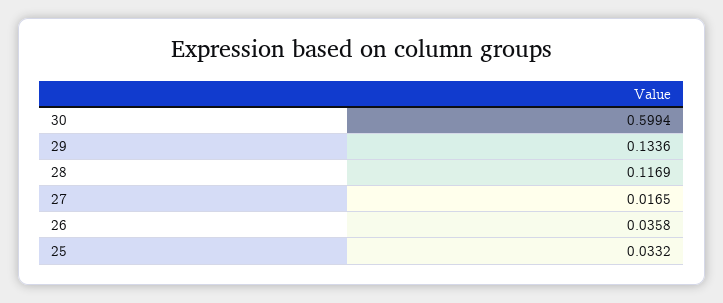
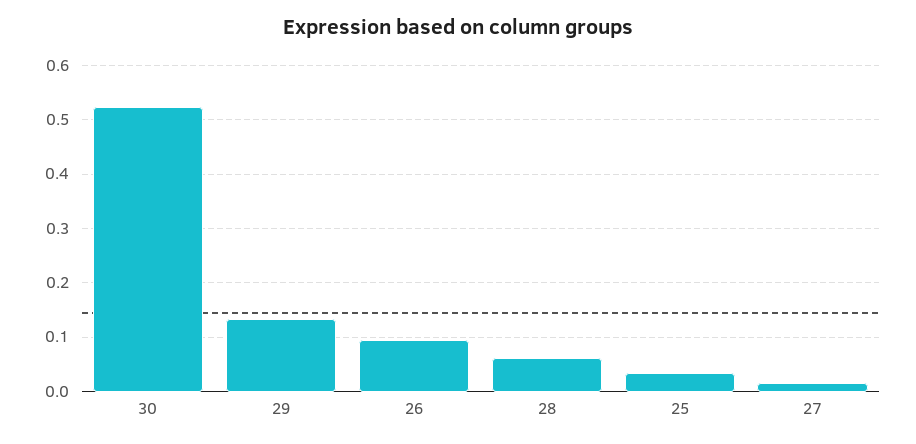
  {
-   "30": 0.5994,
+   "30": 0.52,
    "29": 0.1336,
-   "28": 0.1169,
+   "28": 0.06,
    "27": 0.0165,
-   "26": 0.0358,
+   "26": 0.1,
    "25": 0.0332
  }

